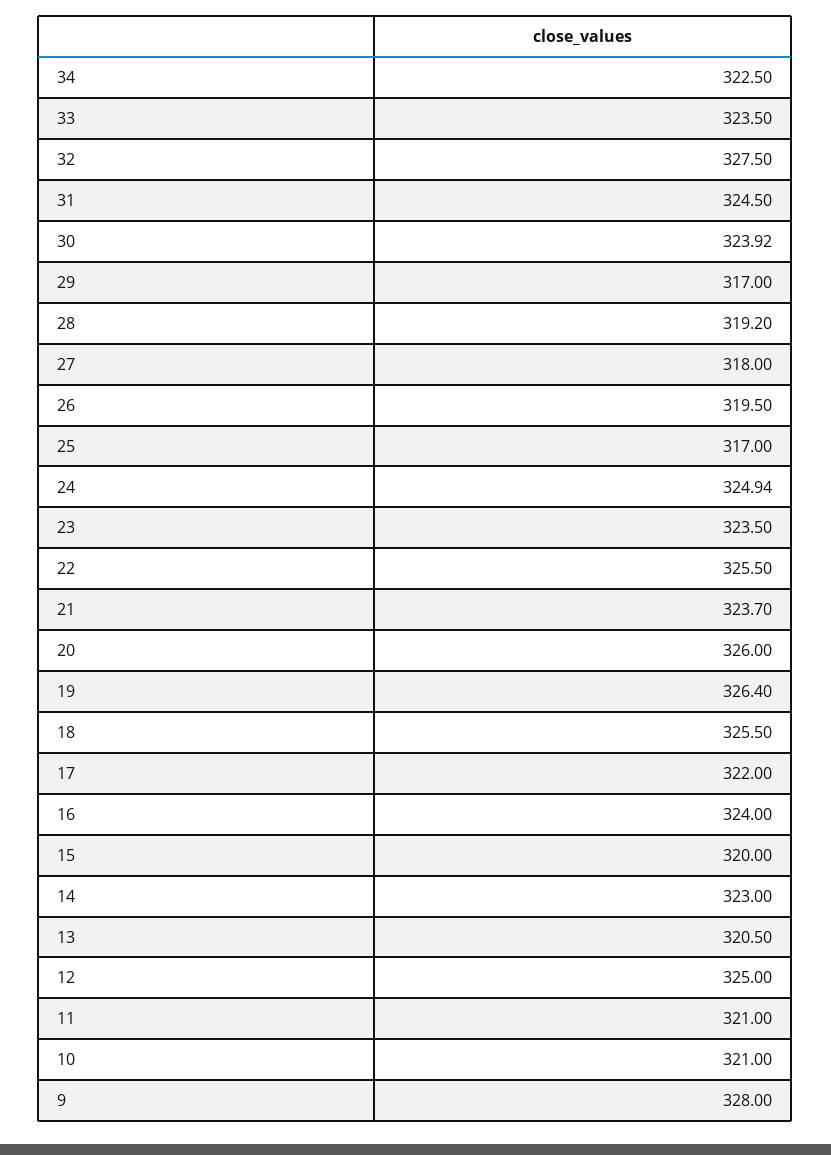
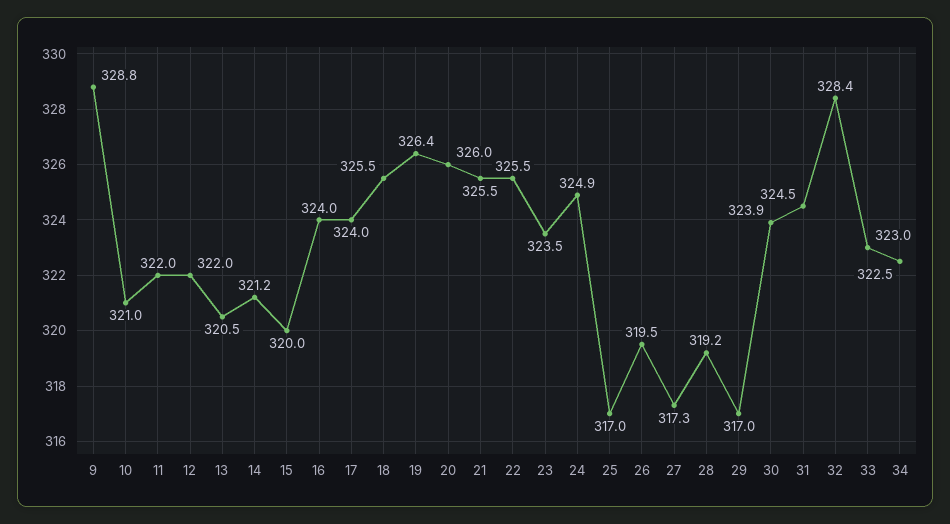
  {
    "34": 322.5,
-   "33": 323.5,
+   "33": 323,
-   "32": 327.5,
+   "32": 328.4,
    "31": 324.5,
    "30": 323.92,
    "29": 317,
    "28": 319.2,
-   "27": 318,
+   "27": 317.3,
    "26": 319.5,
    "25": 317,
    "24": 324.94,
    "23": 323.5,
    "22": 325.5,
-   "21": 323.7,
+   "21": 325.5,
    "20": 326,
    "19": 326.4,
    "18": 325.5,
-   "17": 322,
+   "17": 324,
    "16": 324,
    "15": 320,
-   "14": 323,
+   "14": 321.2,
    "13": 320.5,
-   "12": 325,
+   "12": 322,
-   "11": 321,
+   "11": 322,
    "10": 321,
-   "9": 328
+   "9": 328.8
  }

